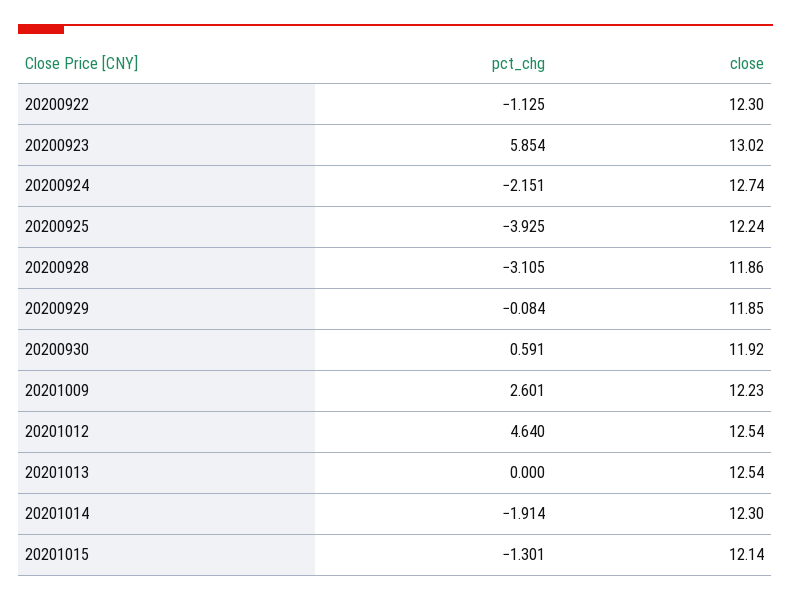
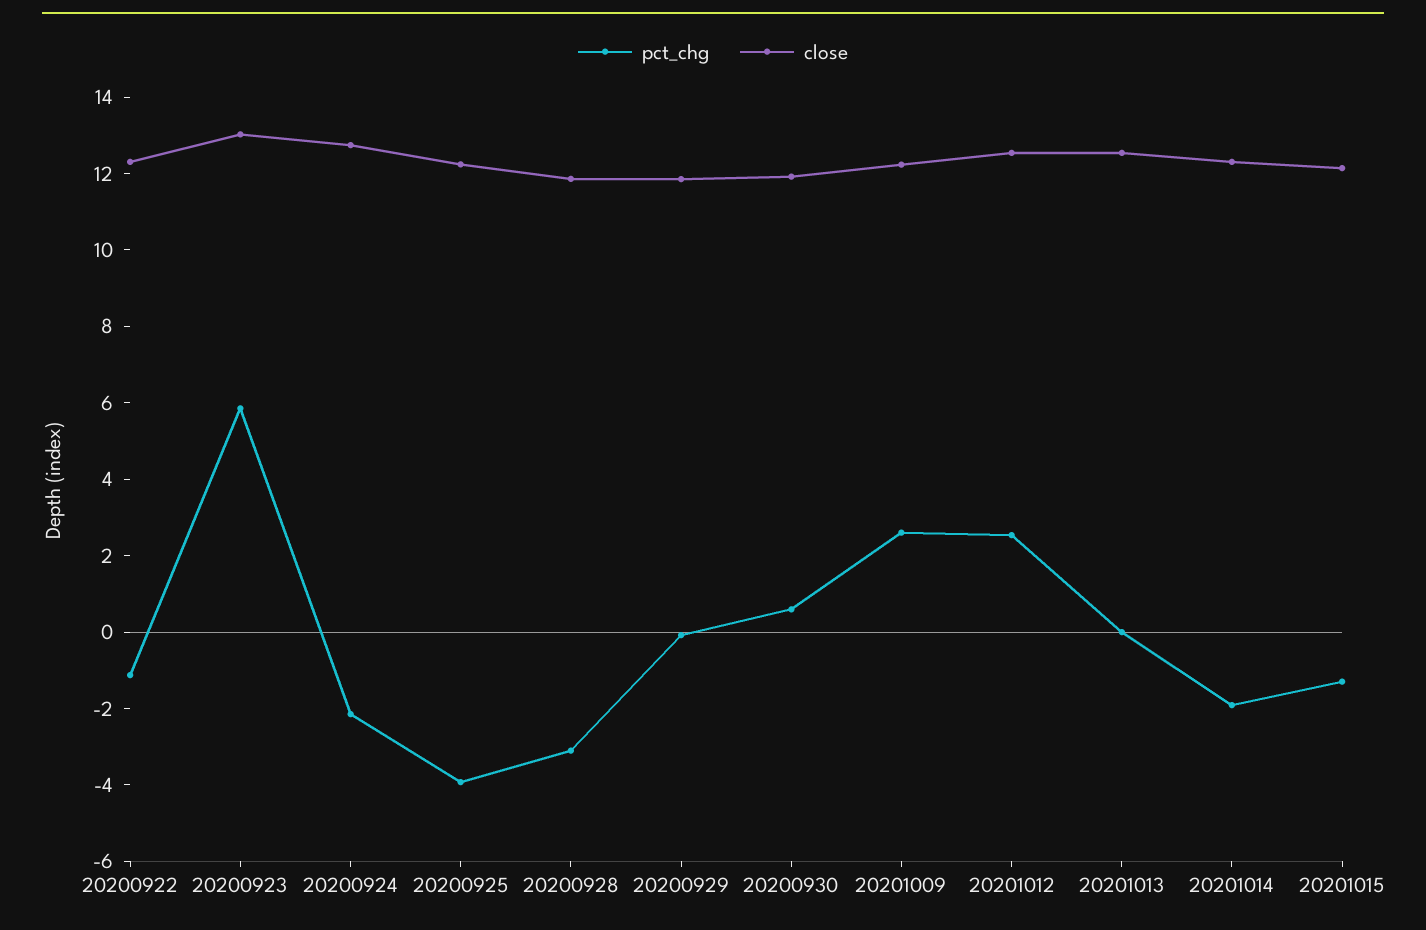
  {
    "pct_chg": {
      "20200922": -1.125,
      "20200923": 5.854,
      "20200924": -2.151,
      "20200925": -3.925,
      "20200928": -3.105,
      "20200929": -0.084,
      "20200930": 0.591,
      "20201009": 2.601,
-     "20201012": 4.64,
+     "20201012": 2.5,
      "20201013": 0,
      "20201014": -1.914,
      "20201015": -1.301
    },
    "close": {
      "20200922": 12.3,
      "20200923": 13.02,
      "20200924": 12.74,
      "20200925": 12.24,
      "20200928": 11.86,
      "20200929": 11.85,
      "20200930": 11.92,
      "20201009": 12.23,
      "20201012": 12.54,
      "20201013": 12.54,
      "20201014": 12.3,
      "20201015": 12.14
    }
  }

